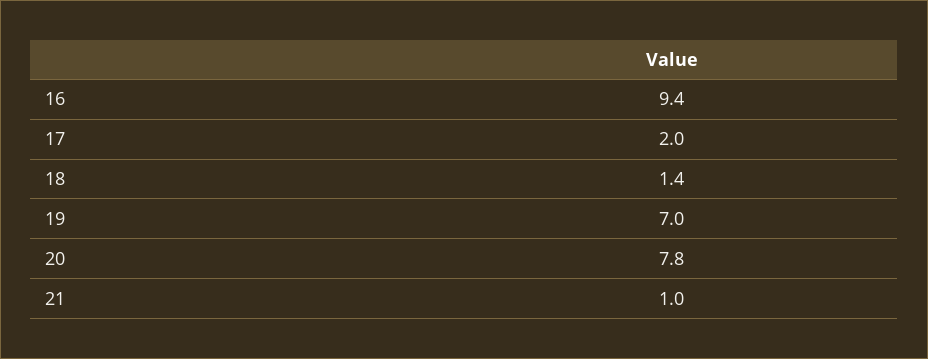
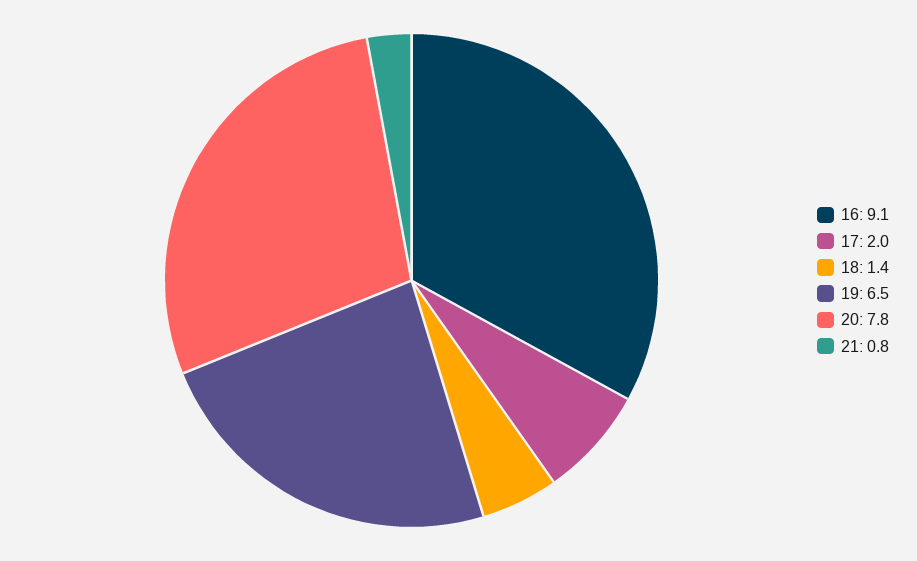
  {
-   "16": 9.4,
+   "16": 9.1,
    "17": 2,
    "18": 1.4,
-   "19": 7,
+   "19": 6.5,
    "20": 7.8,
-   "21": 1
+   "21": 0.8
  }

